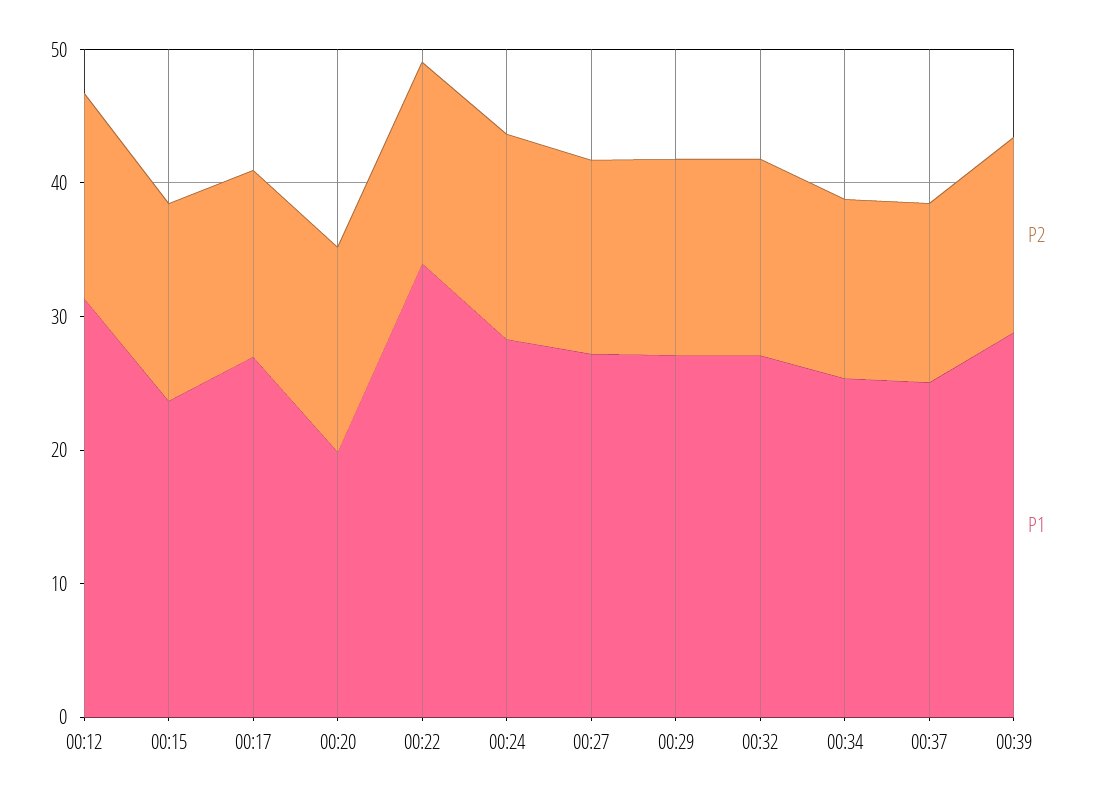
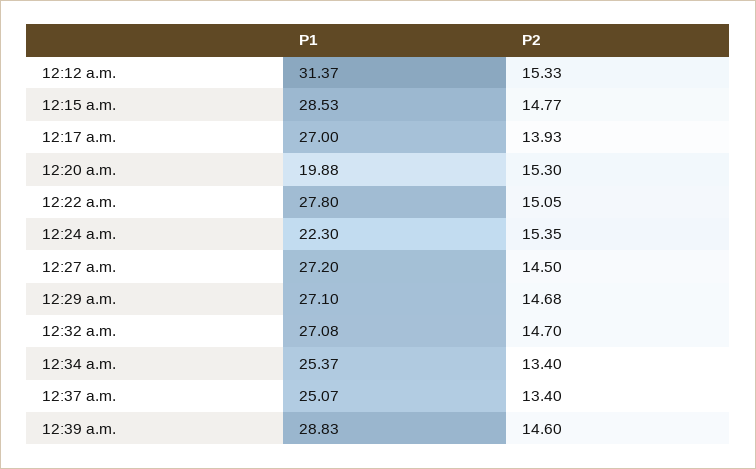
  {
    "P2": {
      "00:12": 15.33,
      "00:15": 14.77,
      "00:17": 13.93,
      "00:20": 15.3,
      "00:22": 15.05,
      "00:24": 15.35,
      "00:27": 14.5,
      "00:29": 14.68,
      "00:32": 14.7,
      "00:34": 13.4,
      "00:37": 13.4,
      "00:39": 14.6
    },
    "P1": {
      "00:12": 31.37,
-     "00:15": 24,
+     "00:15": 28.53,
      "00:17": 27,
      "00:20": 19.88,
-     "00:22": 34,
+     "00:22": 27.8,
-     "00:24": 28,
+     "00:24": 22.3,
      "00:27": 27.2,
      "00:29": 27.1,
      "00:32": 27.08,
      "00:34": 25.37,
      "00:37": 25.07,
      "00:39": 28.83
    }
  }

